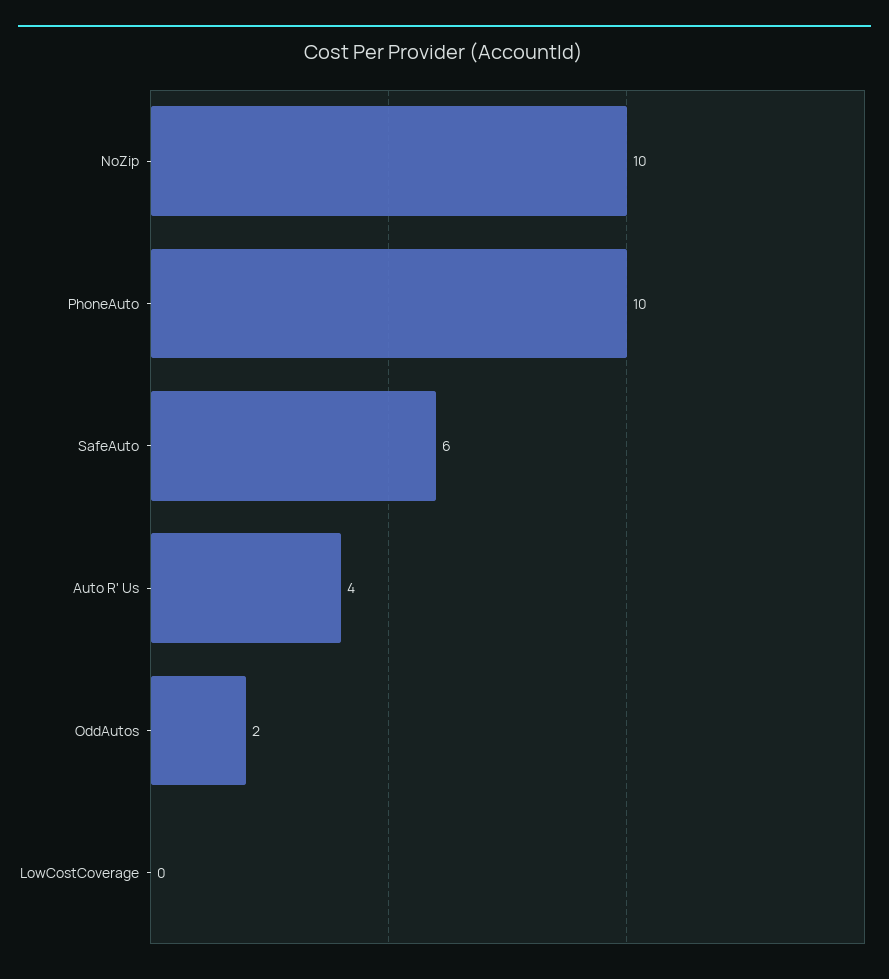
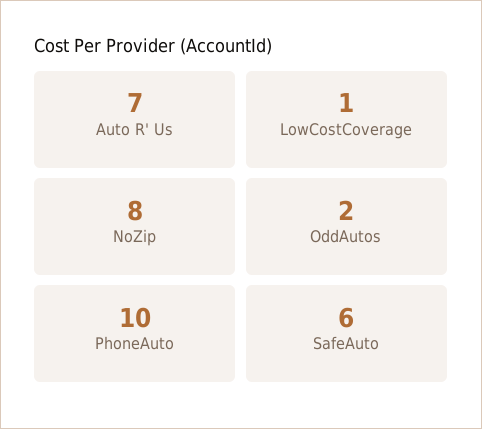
  {
-   "NoZip": 10,
+   "NoZip": 8,
    "PhoneAuto": 10,
    "SafeAuto": 6,
-   "Auto R' Us": 4,
+   "Auto R' Us": 7,
    "OddAutos": 2,
-   "LowCostCoverage": 0
+   "LowCostCoverage": 1
  }

